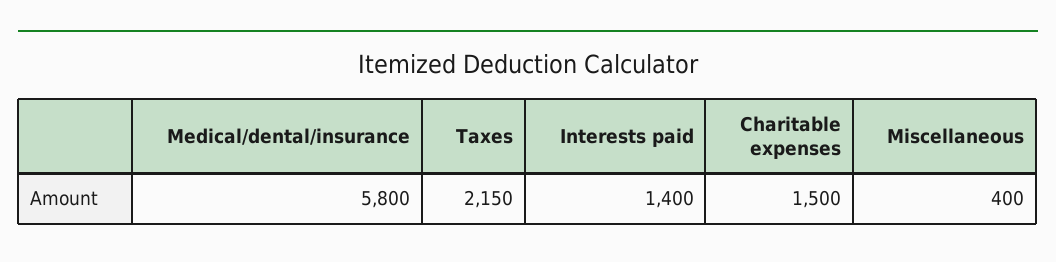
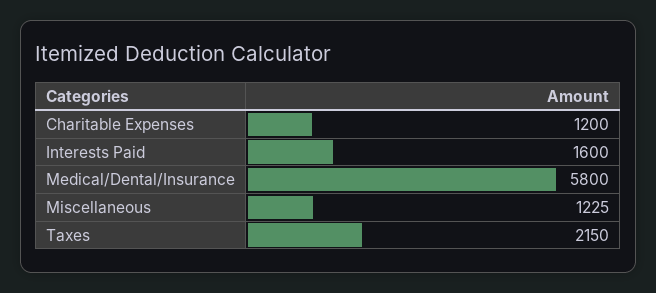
  {
    "Medical/dental/insurance": 5800,
    "Taxes": 2150,
-   "Interests paid": 1400,
+   "Interests paid": 1600,
-   "Charitable expenses": 1500,
+   "Charitable expenses": 1200,
-   "Miscellaneous": 400
+   "Miscellaneous": 1225
  }

